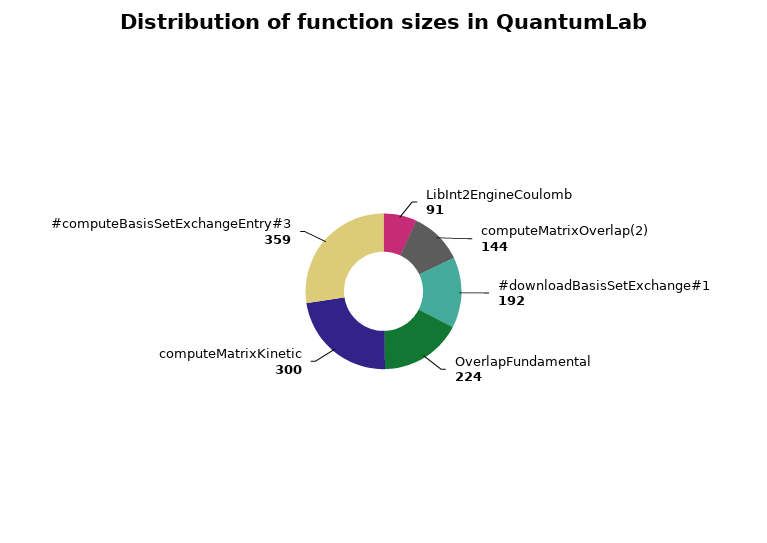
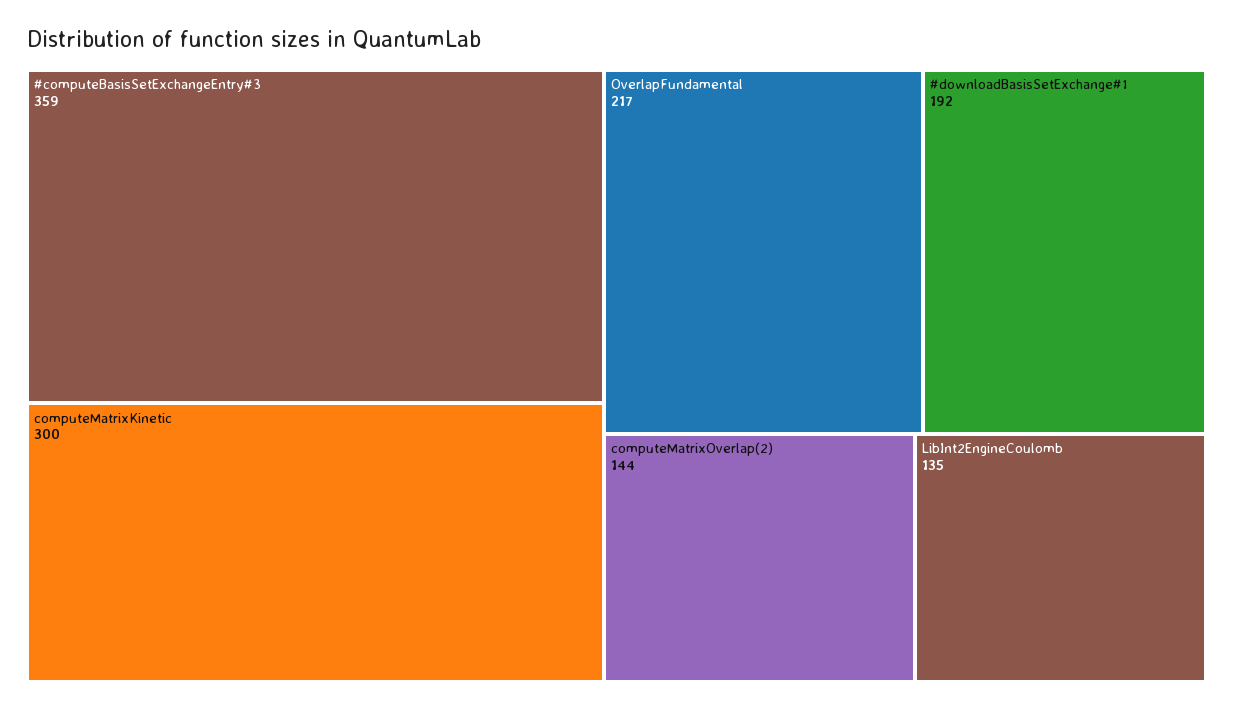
  {
-   "LibInt2EngineCoulomb": 91,
+   "LibInt2EngineCoulomb": 135,
    "computeMatrixOverlap(2)": 144,
    "#downloadBasisSetExchange#1": 192,
-   "OverlapFundamental": 224,
+   "OverlapFundamental": 217,
    "computeMatrixKinetic": 300,
    "#computeBasisSetExchangeEntry#3": 359
  }

